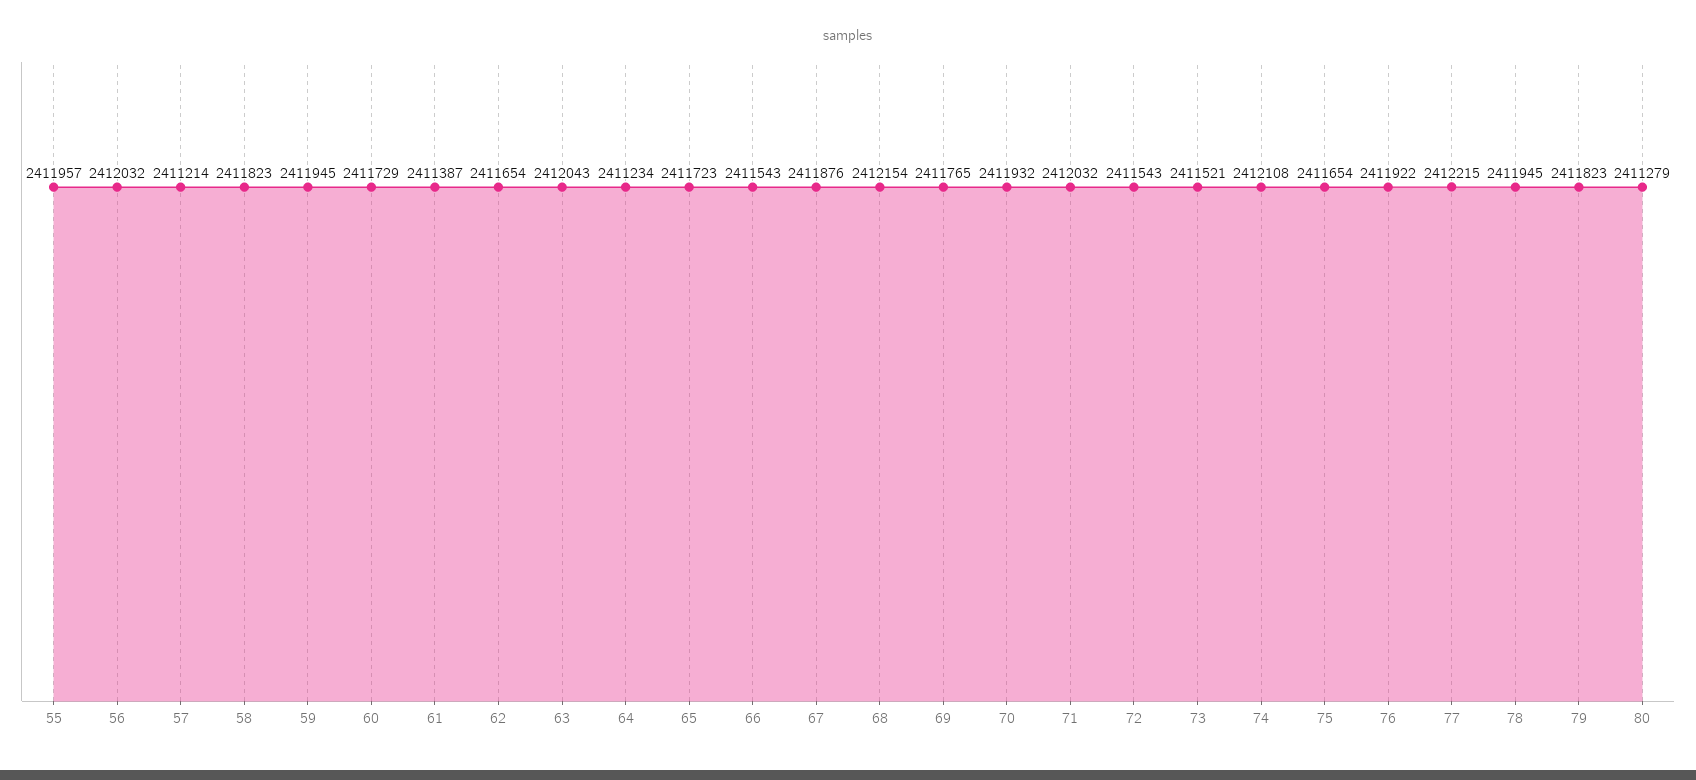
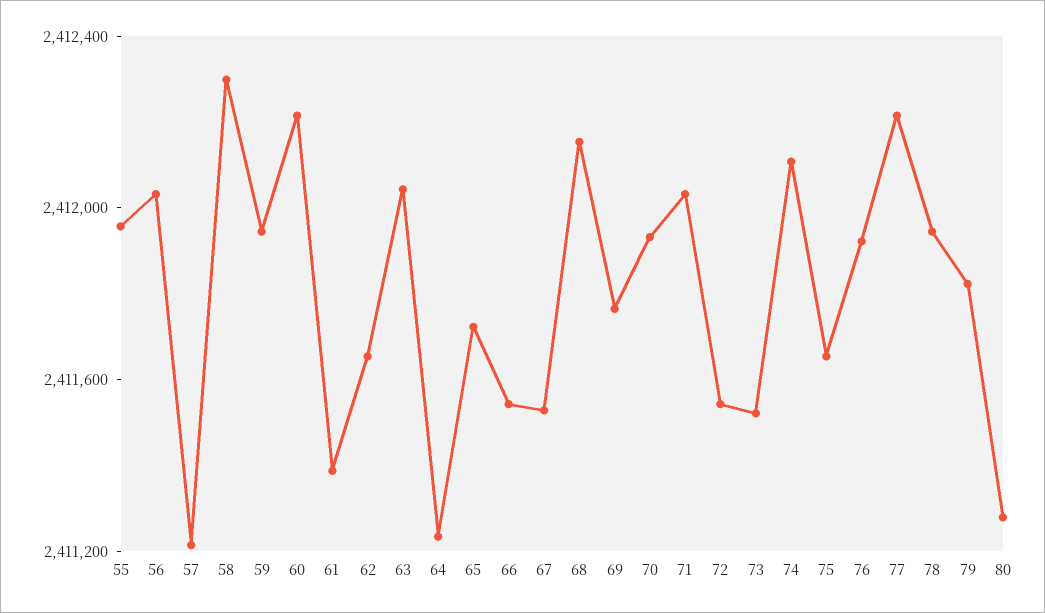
  {
    "55": 2411957,
    "56": 2412032,
    "57": 2411214,
-   "58": 2411823,
+   "58": 2412300,
    "59": 2411945,
-   "60": 2411729,
+   "60": 2412200,
    "61": 2411387,
    "62": 2411654,
    "63": 2412043,
    "64": 2411234,
    "65": 2411723,
    "66": 2411543,
-   "67": 2411876,
+   "67": 2411500,
    "68": 2412154,
    "69": 2411765,
    "70": 2411932,
    "71": 2412032,
    "72": 2411543,
    "73": 2411521,
    "74": 2412108,
    "75": 2411654,
    "76": 2411922,
    "77": 2412215,
    "78": 2411945,
    "79": 2411823,
    "80": 2411279
  }

